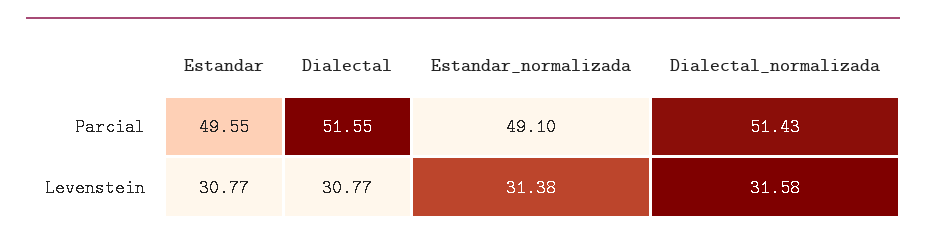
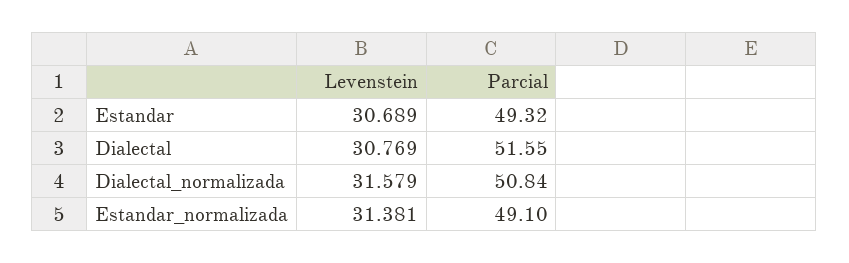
  {
    "Estandar": {
-     "Parcial": 49.55,
+     "Parcial": 49.32,
-     "Levenstein": 30.77
+     "Levenstein": 30.689
    },
    "Dialectal": {
      "Parcial": 51.55,
      "Levenstein": 30.769
    },
    "Estandar_normalizada": {
      "Parcial": 49.1,
      "Levenstein": 31.381
    },
    "Dialectal_normalizada": {
-     "Parcial": 51.43,
+     "Parcial": 50.84,
      "Levenstein": 31.579
    }
  }

